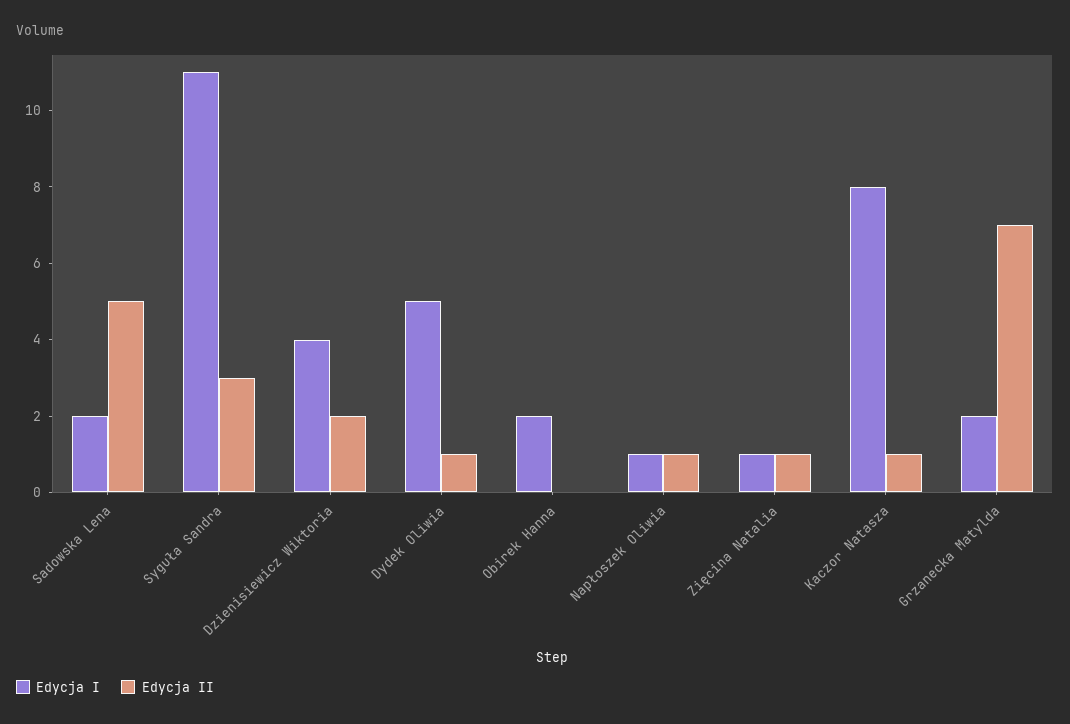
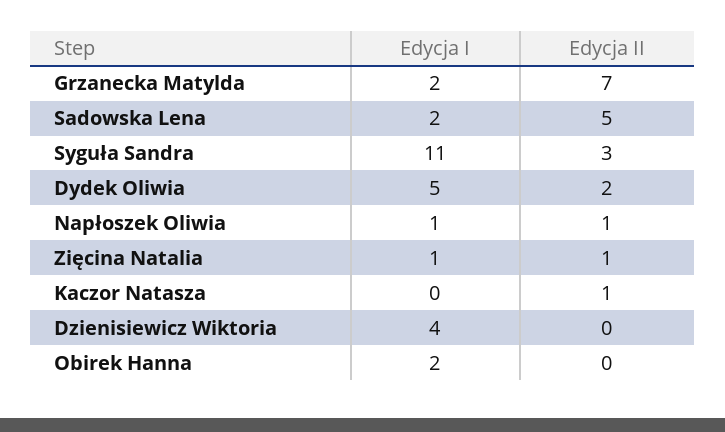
  {
    "Edycja I": {
      "Sadowska Lena": 2,
      "Syguła Sandra": 11,
      "Dzienisiewicz Wiktoria": 4,
      "Dydek Oliwia": 5,
      "Obirek Hanna": 2,
      "Napłoszek Oliwia": 1,
      "Zięcina Natalia": 1,
-     "Kaczor Natasza": 8,
+     "Kaczor Natasza": 0,
      "Grzanecka Matylda": 2
    },
    "Edycja II": {
      "Sadowska Lena": 5,
      "Syguła Sandra": 3,
-     "Dzienisiewicz Wiktoria": 2,
+     "Dzienisiewicz Wiktoria": 0,
-     "Dydek Oliwia": 1,
+     "Dydek Oliwia": 2,
      "Obirek Hanna": 0,
      "Napłoszek Oliwia": 1,
      "Zięcina Natalia": 1,
      "Kaczor Natasza": 1,
      "Grzanecka Matylda": 7
    }
  }

